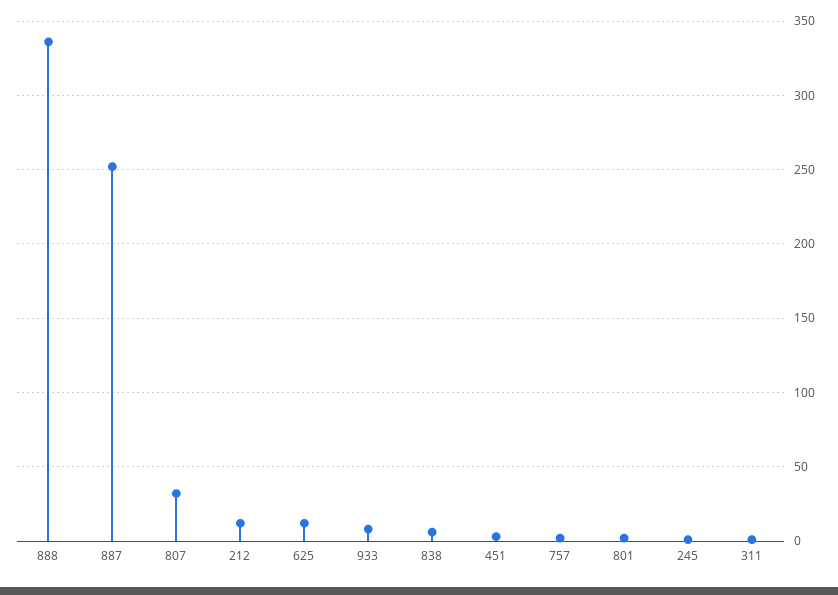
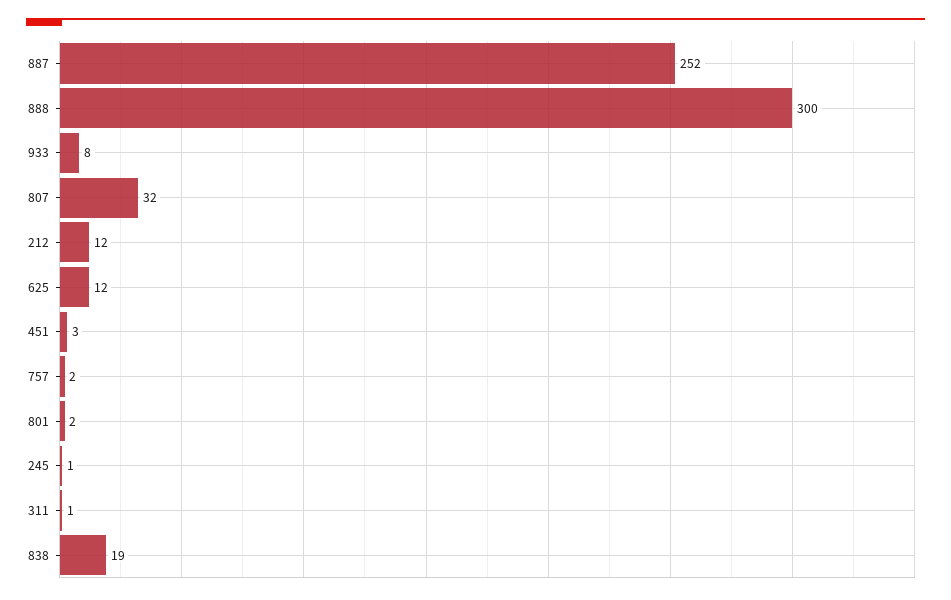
  {
-   "888": 335,
+   "888": 300,
    "887": 252,
    "807": 32,
    "212": 12,
    "625": 12,
    "933": 8,
-   "838": 5,
+   "838": 19,
    "451": 3,
    "757": 2,
    "801": 2,
    "245": 1,
    "311": 1
  }

